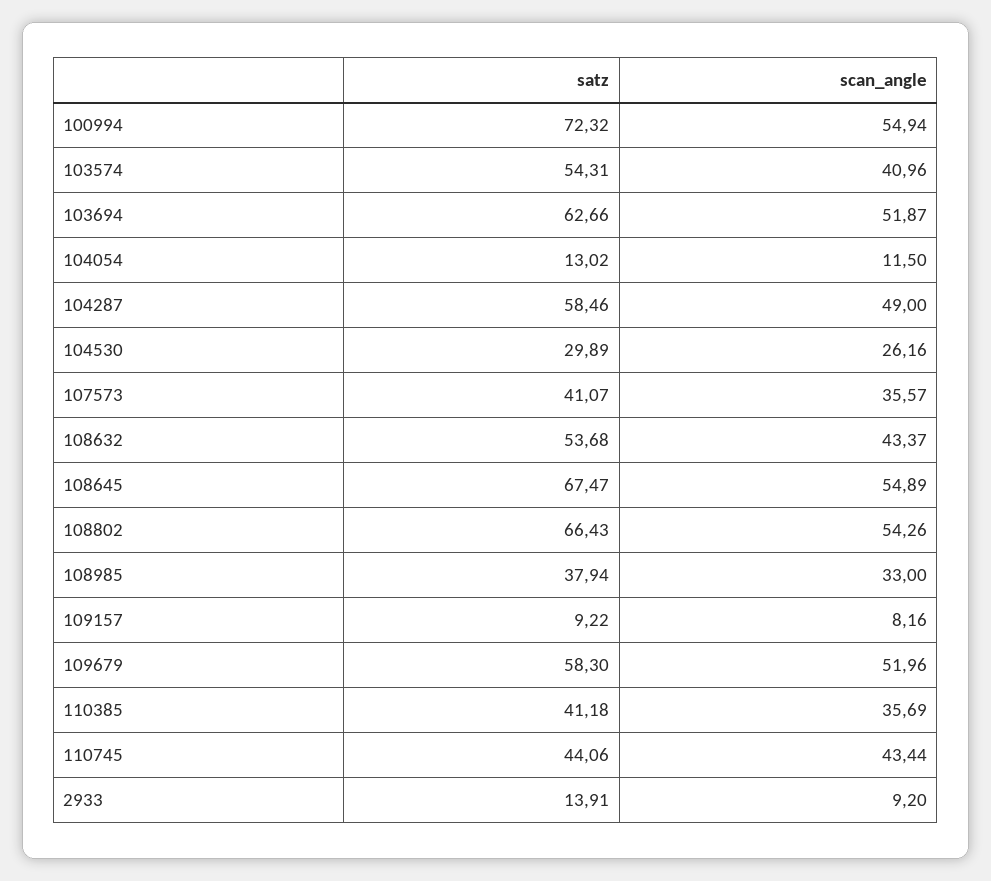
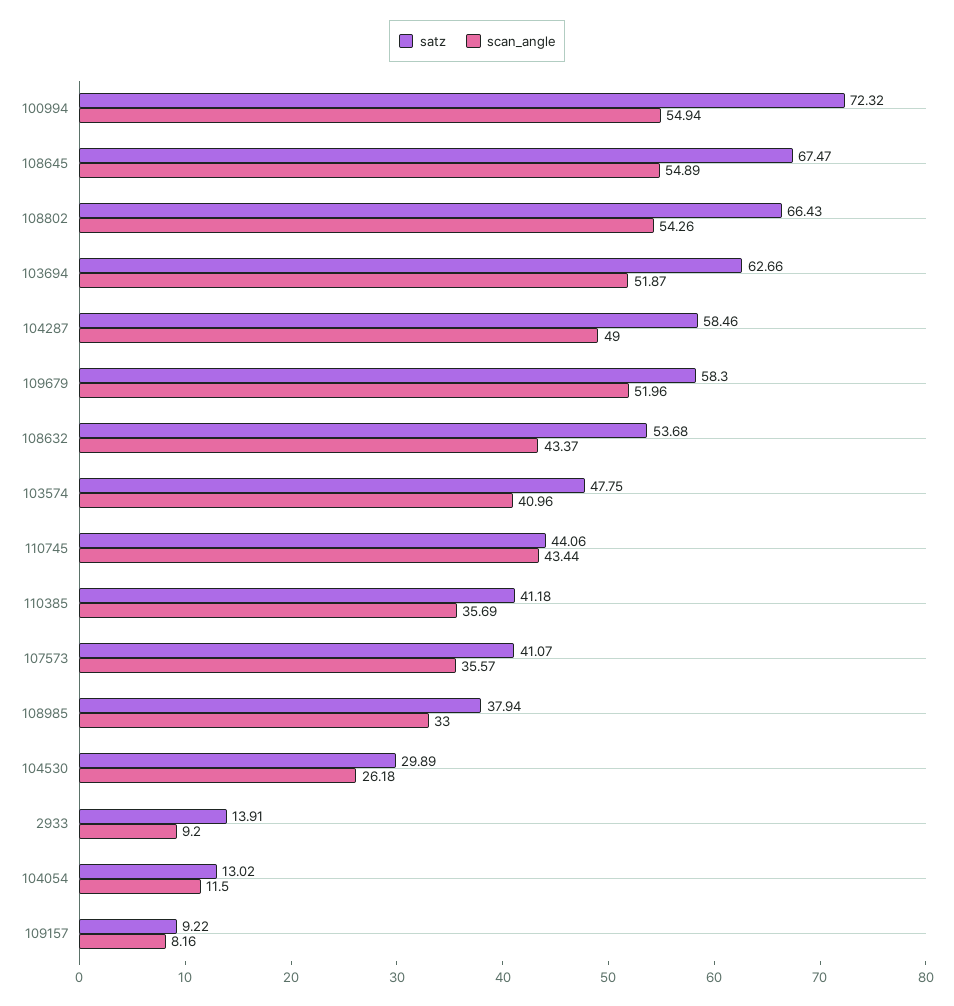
  {
    "satz": {
      "100994": 72.32,
-     "103574": 54.31,
+     "103574": 47.75,
      "103694": 62.66,
      "104054": 13.02,
      "104287": 58.46,
      "104530": 29.89,
      "107573": 41.07,
      "108632": 53.68,
      "108645": 67.47,
      "108802": 66.43,
      "108985": 37.94,
      "109157": 9.22,
      "109679": 58.3,
      "110385": 41.18,
      "110745": 44.06,
      "2933": 13.91
    },
    "scan_angle": {
      "100994": 54.94,
      "103574": 40.96,
      "103694": 51.87,
      "104054": 11.5,
      "104287": 49,
-     "104530": 26.16,
+     "104530": 26.18,
      "107573": 35.57,
      "108632": 43.37,
      "108645": 54.89,
      "108802": 54.26,
      "108985": 33,
      "109157": 8.16,
      "109679": 51.96,
      "110385": 35.69,
      "110745": 43.44,
      "2933": 9.2
    }
  }

